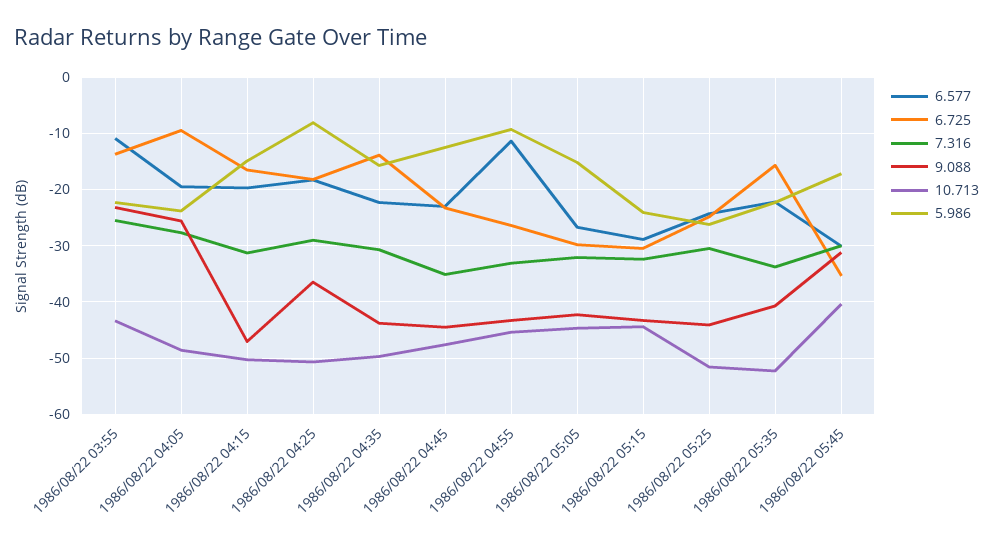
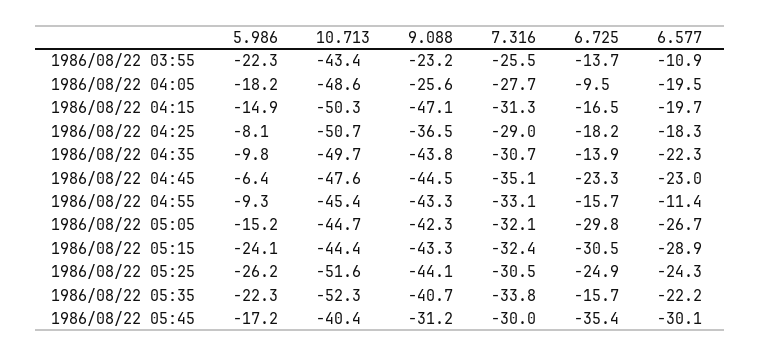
  {
    "6.577": {
      "1986/08/22 03:55": -10.9,
      "1986/08/22 04:05": -19.5,
      "1986/08/22 04:15": -19.7,
      "1986/08/22 04:25": -18.3,
      "1986/08/22 04:35": -22.3,
      "1986/08/22 04:45": -23,
      "1986/08/22 04:55": -11.4,
      "1986/08/22 05:05": -26.7,
      "1986/08/22 05:15": -28.9,
      "1986/08/22 05:25": -24.3,
      "1986/08/22 05:35": -22.2,
      "1986/08/22 05:45": -30.1
    },
    "6.725": {
      "1986/08/22 03:55": -13.7,
      "1986/08/22 04:05": -9.5,
      "1986/08/22 04:15": -16.5,
      "1986/08/22 04:25": -18.2,
      "1986/08/22 04:35": -13.9,
      "1986/08/22 04:45": -23.3,
-     "1986/08/22 04:55": -26,
+     "1986/08/22 04:55": -15.7,
      "1986/08/22 05:05": -29.8,
      "1986/08/22 05:15": -30.5,
      "1986/08/22 05:25": -24.9,
      "1986/08/22 05:35": -15.7,
      "1986/08/22 05:45": -35.4
    },
    "7.316": {
      "1986/08/22 03:55": -25.5,
      "1986/08/22 04:05": -27.7,
      "1986/08/22 04:15": -31.3,
      "1986/08/22 04:25": -29,
      "1986/08/22 04:35": -30.7,
      "1986/08/22 04:45": -35.1,
      "1986/08/22 04:55": -33.1,
      "1986/08/22 05:05": -32.1,
      "1986/08/22 05:15": -32.4,
      "1986/08/22 05:25": -30.5,
      "1986/08/22 05:35": -33.8,
      "1986/08/22 05:45": -30
    },
    "9.088": {
      "1986/08/22 03:55": -23.2,
      "1986/08/22 04:05": -25.6,
      "1986/08/22 04:15": -47.1,
      "1986/08/22 04:25": -36.5,
      "1986/08/22 04:35": -43.8,
      "1986/08/22 04:45": -44.5,
      "1986/08/22 04:55": -43.3,
      "1986/08/22 05:05": -42.3,
      "1986/08/22 05:15": -43.3,
      "1986/08/22 05:25": -44.1,
      "1986/08/22 05:35": -40.7,
      "1986/08/22 05:45": -31.2
    },
    "10.713": {
      "1986/08/22 03:55": -43.4,
      "1986/08/22 04:05": -48.6,
      "1986/08/22 04:15": -50.3,
      "1986/08/22 04:25": -50.7,
      "1986/08/22 04:35": -49.7,
      "1986/08/22 04:45": -47.6,
      "1986/08/22 04:55": -45.4,
      "1986/08/22 05:05": -44.7,
      "1986/08/22 05:15": -44.4,
      "1986/08/22 05:25": -51.6,
      "1986/08/22 05:35": -52.3,
      "1986/08/22 05:45": -40.4
    },
    "5.986": {
      "1986/08/22 03:55": -22.3,
-     "1986/08/22 04:05": -24,
+     "1986/08/22 04:05": -18.2,
      "1986/08/22 04:15": -14.9,
      "1986/08/22 04:25": -8.1,
-     "1986/08/22 04:35": -16,
+     "1986/08/22 04:35": -9.8,
-     "1986/08/22 04:45": -12,
+     "1986/08/22 04:45": -6.4,
      "1986/08/22 04:55": -9.3,
      "1986/08/22 05:05": -15.2,
      "1986/08/22 05:15": -24.1,
      "1986/08/22 05:25": -26.2,
      "1986/08/22 05:35": -22.3,
      "1986/08/22 05:45": -17.2
    }
  }

